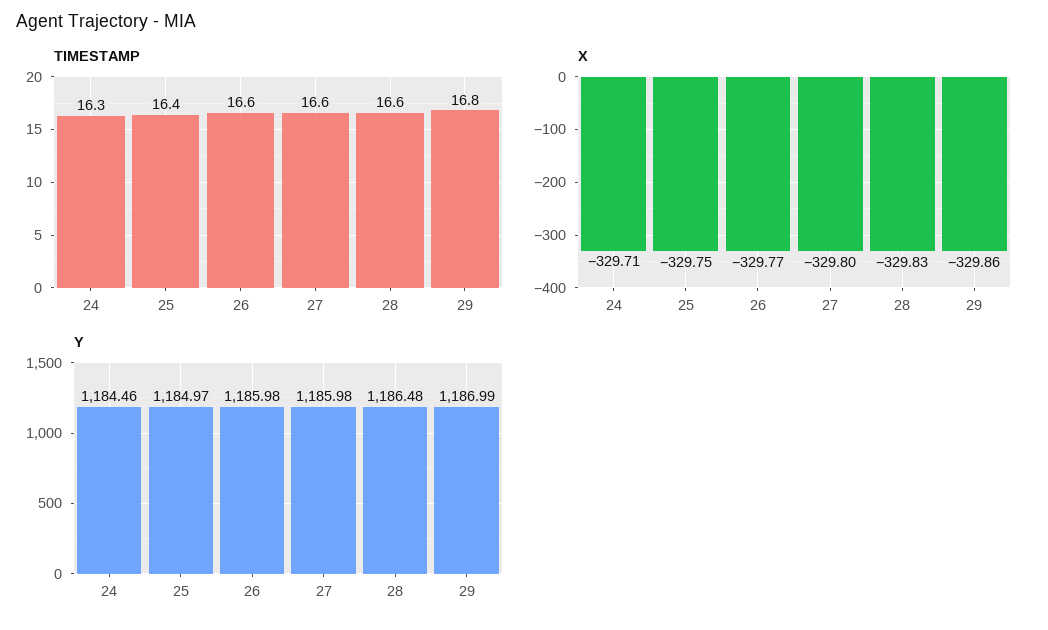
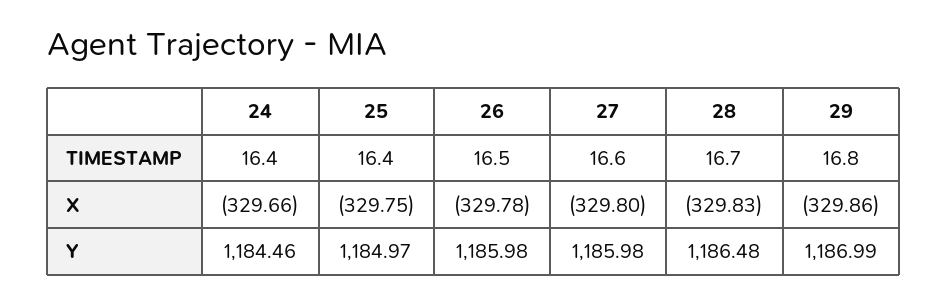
  {
    "TIMESTAMP": {
-     "24": 16.3,
+     "24": 16.4,
      "25": 16.4,
-     "26": 16.6,
+     "26": 16.5,
      "27": 16.6,
-     "28": 16.6,
+     "28": 16.7,
      "29": 16.8
    },
    "X": {
-     "24": -329.71,
+     "24": -329.66,
      "25": -329.75,
-     "26": -329.77,
+     "26": -329.78,
      "27": -329.8,
      "28": -329.83,
      "29": -329.86
    },
    "Y": {
      "24": 1184.46,
      "25": 1184.97,
      "26": 1185.98,
      "27": 1185.98,
      "28": 1186.48,
      "29": 1186.99
    }
  }

